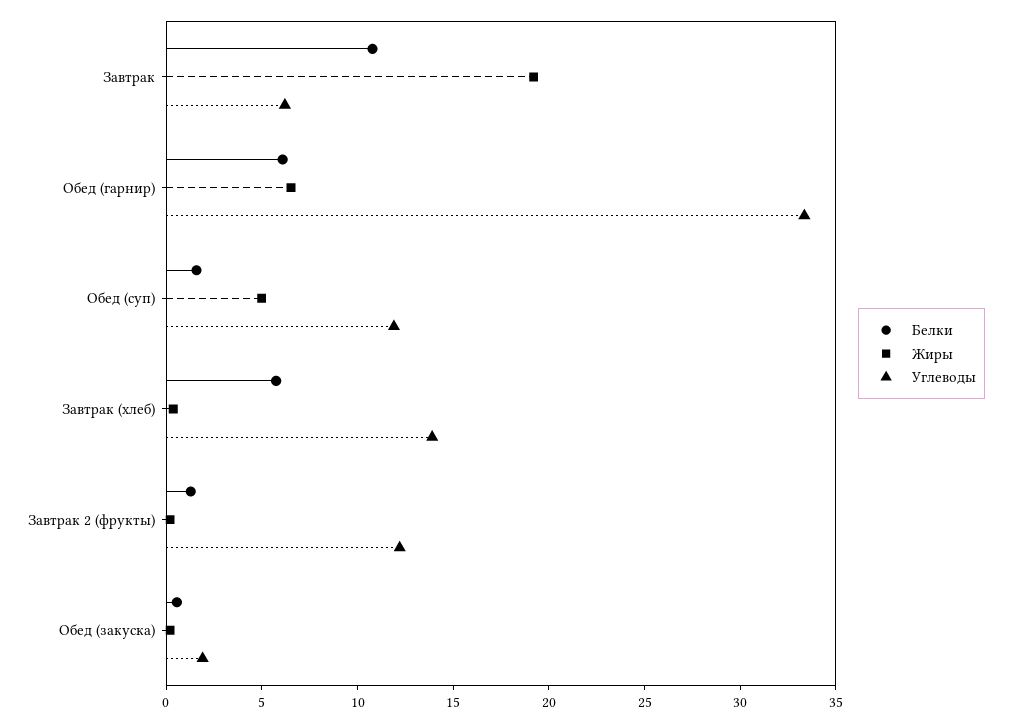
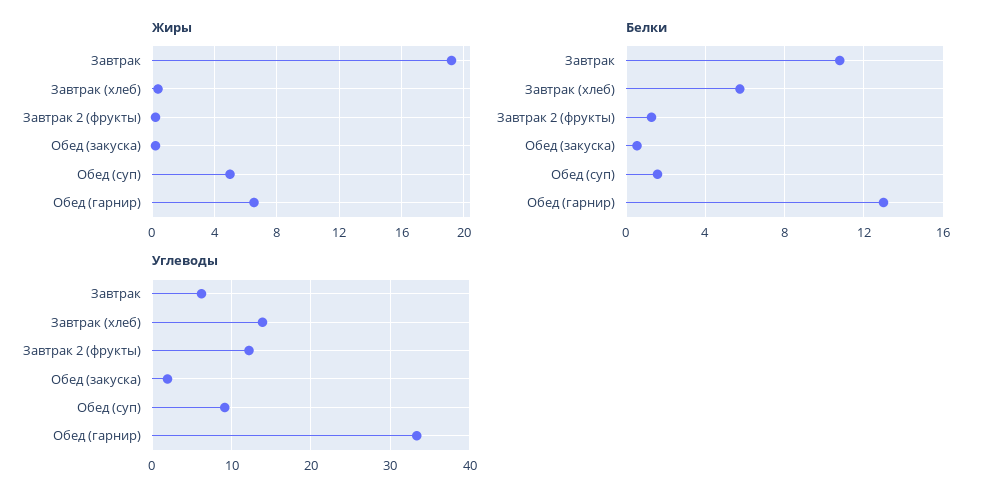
  {
    "Белки": {
      "Завтрак": 11,
-     "Обед (гарнир)": 6,
+     "Обед (гарнир)": 13,
      "Обед (суп)": 1.5,
      "Завтрак (хлеб)": 5.5,
      "Завтрак 2 (фрукты)": 1.5,
      "Обед (закуска)": 0.5
    },
    "Жиры": {
      "Завтрак": 19,
      "Обед (гарнир)": 6.5,
      "Обед (суп)": 5,
      "Завтрак (хлеб)": 0.5,
      "Завтрак 2 (фрукты)": 0,
      "Обед (закуска)": 0
    },
    "Углеводы": {
      "Завтрак": 6,
      "Обед (гарнир)": 33,
-     "Обед (суп)": 12,
+     "Обед (суп)": 9,
      "Завтрак (хлеб)": 14,
      "Завтрак 2 (фрукты)": 12,
      "Обед (закуска)": 2
    }
  }

